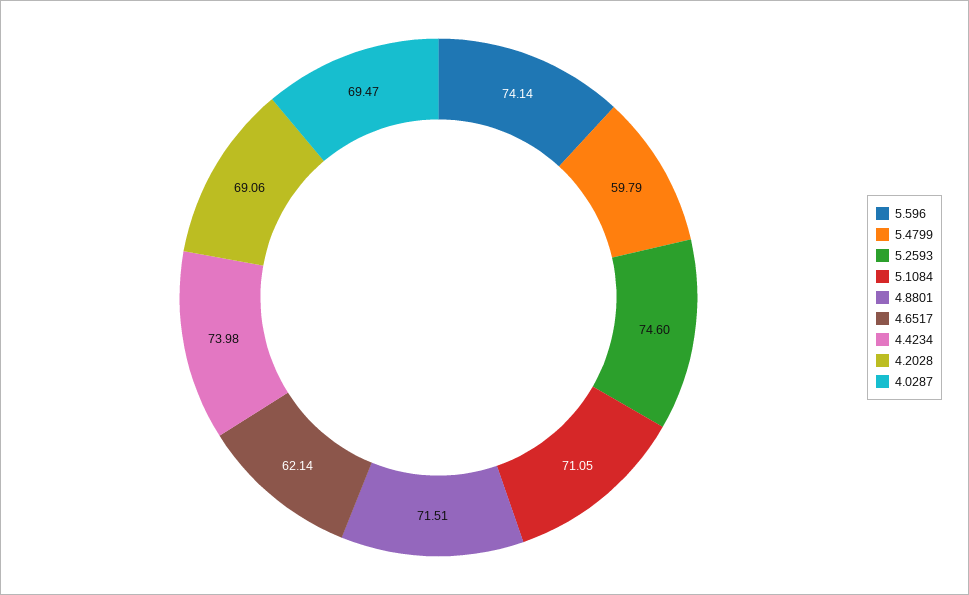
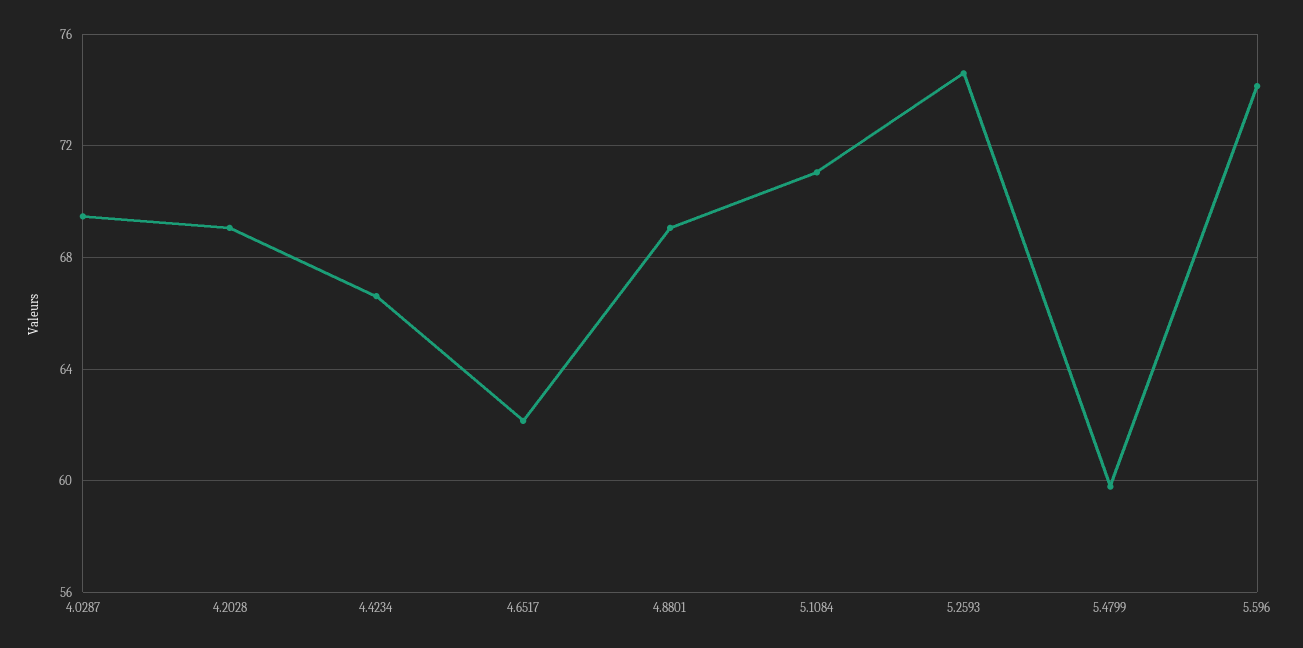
  {
    "5.596": 74.14,
    "5.4799": 59.79,
    "5.2593": 74.6,
    "5.1084": 71.05,
-   "4.8801": 71.51,
+   "4.8801": 69,
    "4.6517": 62.14,
-   "4.4234": 73.98,
+   "4.4234": 66.5,
    "4.2028": 69.06,
    "4.0287": 69.47
  }

